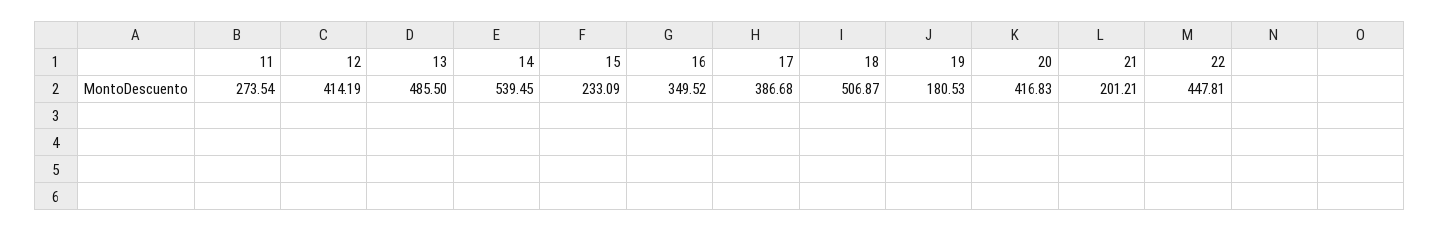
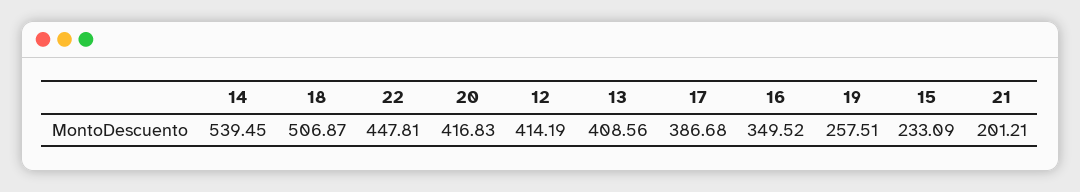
  {
-   "11": 273.54,
    "12": 414.19,
-   "13": 485.5,
+   "13": 408.56,
    "14": 539.45,
    "15": 233.09,
    "16": 349.52,
    "17": 386.68,
    "18": 506.87,
-   "19": 180.53,
+   "19": 257.51,
    "20": 416.83,
    "21": 201.21,
    "22": 447.81
  }

